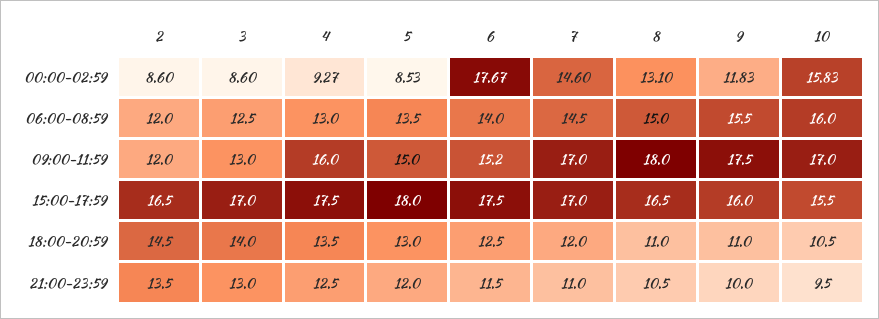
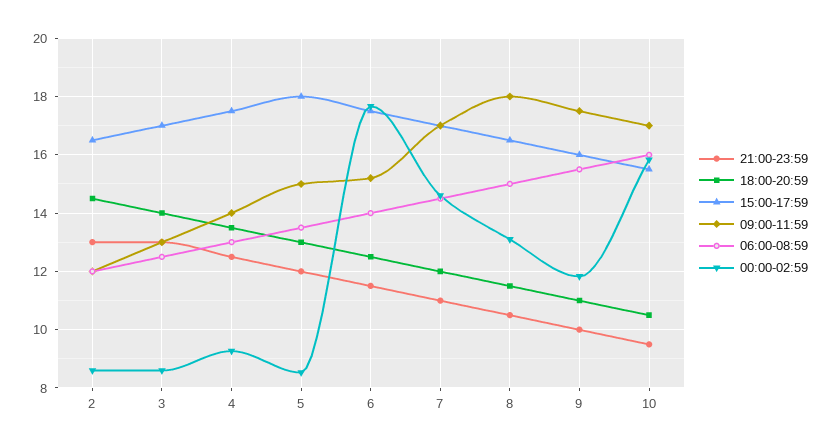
  {
    "00:00-02:59": {
      "2": 8.6,
      "3": 8.6,
      "4": 9.27,
      "5": 8.53,
      "6": 17.67,
      "7": 14.6,
      "8": 13.1,
      "9": 11.83,
      "10": 15.83
    },
    "06:00-08:59": {
      "2": 12,
      "3": 12.5,
      "4": 13,
      "5": 13.5,
      "6": 14,
      "7": 14.5,
      "8": 15,
      "9": 15.5,
      "10": 16
    },
    "09:00-11:59": {
      "2": 12,
      "3": 13,
-     "4": 16,
+     "4": 14,
      "5": 15,
      "6": 15.2,
      "7": 17,
      "8": 18,
      "9": 17.5,
      "10": 17
    },
    "15:00-17:59": {
      "2": 16.5,
      "3": 17,
      "4": 17.5,
      "5": 18,
      "6": 17.5,
      "7": 17,
      "8": 16.5,
      "9": 16,
      "10": 15.5
    },
    "18:00-20:59": {
      "2": 14.5,
      "3": 14,
      "4": 13.5,
      "5": 13,
      "6": 12.5,
      "7": 12,
-     "8": 11,
+     "8": 11.5,
      "9": 11,
      "10": 10.5
    },
    "21:00-23:59": {
-     "2": 13.5,
+     "2": 13,
      "3": 13,
      "4": 12.5,
      "5": 12,
      "6": 11.5,
      "7": 11,
      "8": 10.5,
      "9": 10,
      "10": 9.5
    }
  }

